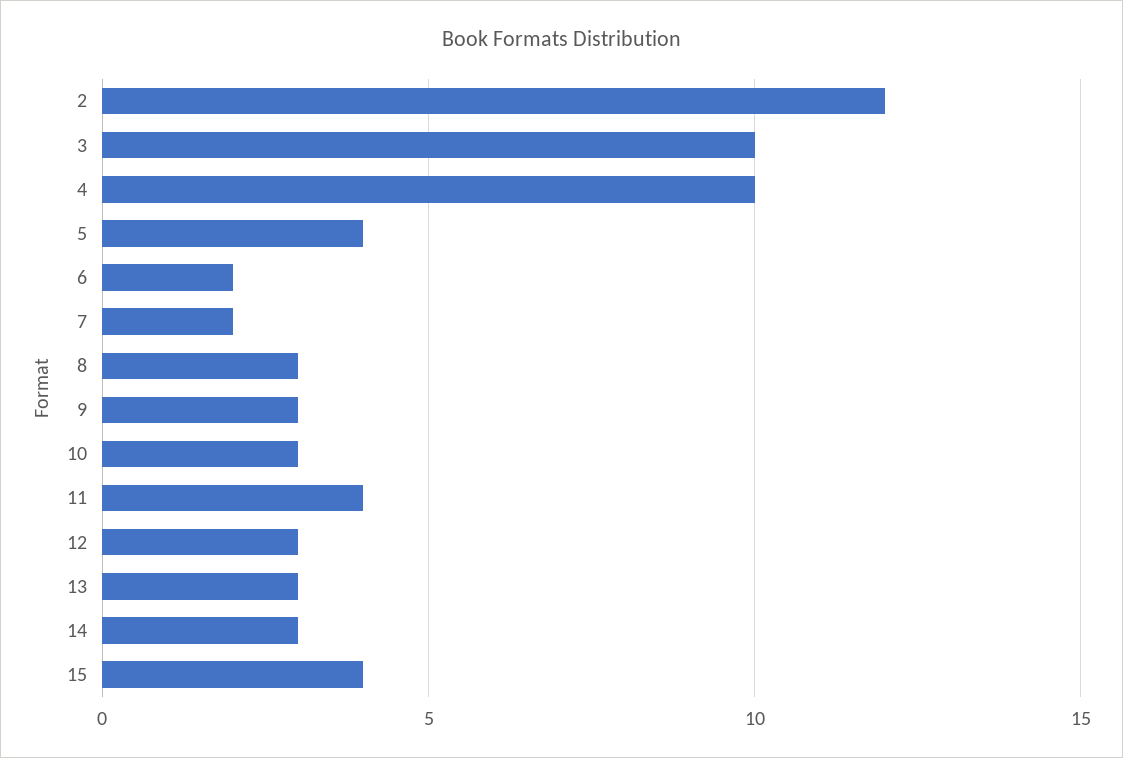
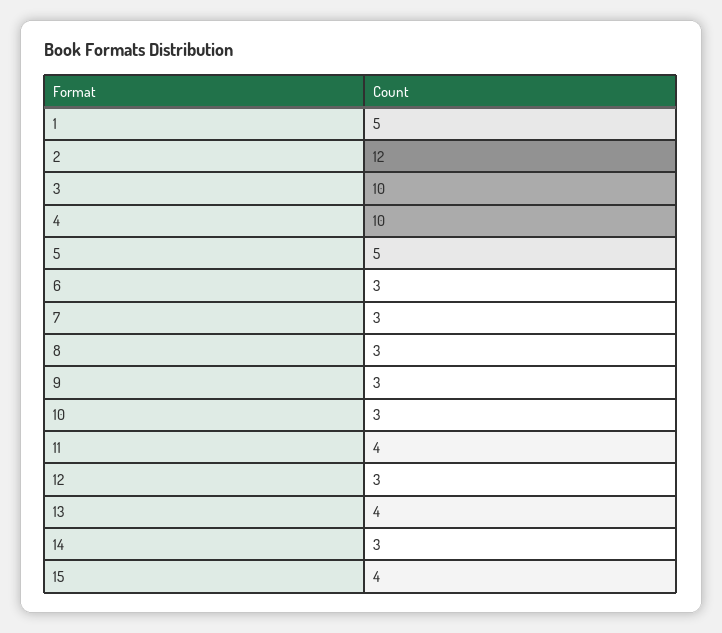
  {
    "2": 12,
    "3": 10,
    "4": 10,
-   "5": 4,
+   "5": 5,
-   "6": 2,
+   "6": 3,
-   "7": 2,
+   "7": 3,
    "8": 3,
    "9": 3,
    "10": 3,
    "11": 4,
    "12": 3,
-   "13": 3,
+   "13": 4,
    "14": 3,
-   "15": 4
+   "15": 4,
+   "1": 5
  }

